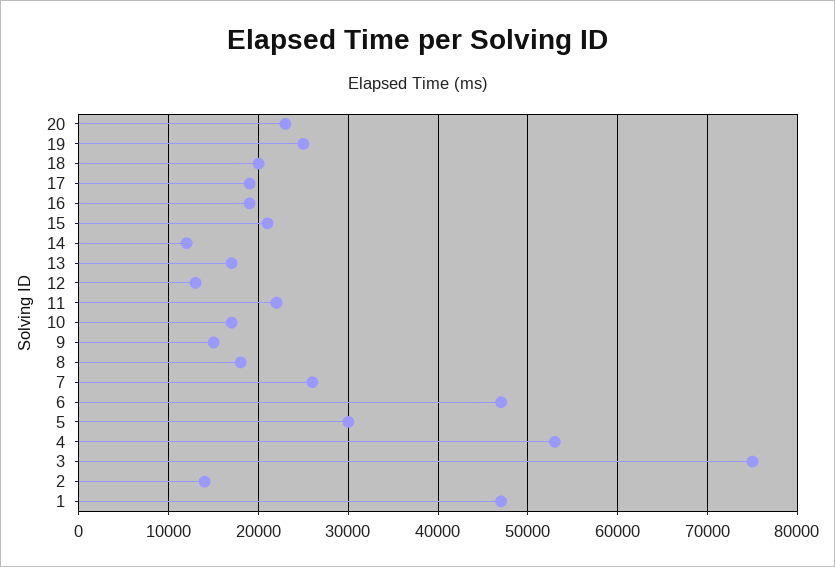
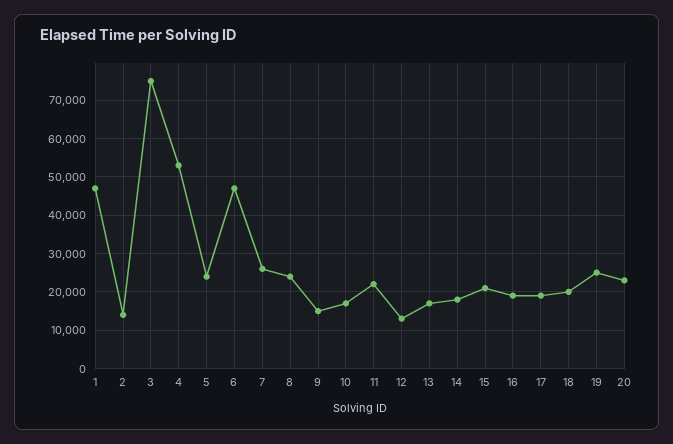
  {
    "20": 23000,
    "19": 25000,
    "18": 20000,
    "17": 19000,
    "16": 19000,
    "15": 21000,
-   "14": 12000,
+   "14": 18000,
    "13": 17000,
    "12": 13000,
    "11": 22000,
    "10": 17000,
    "9": 15000,
-   "8": 18000,
+   "8": 24000,
    "7": 26000,
    "6": 47000,
-   "5": 30000,
+   "5": 24000,
    "4": 53000,
    "3": 75000,
    "2": 14000,
    "1": 47000
  }

